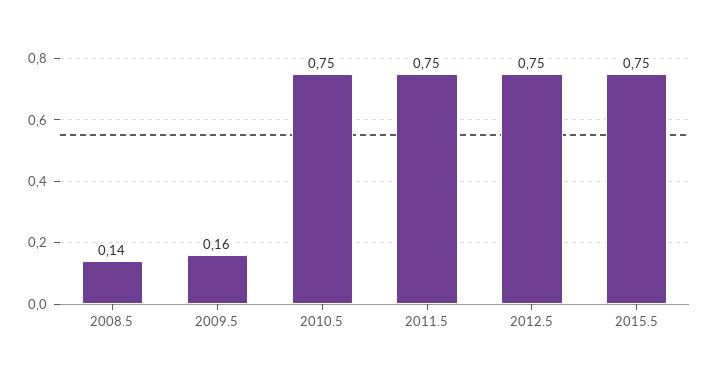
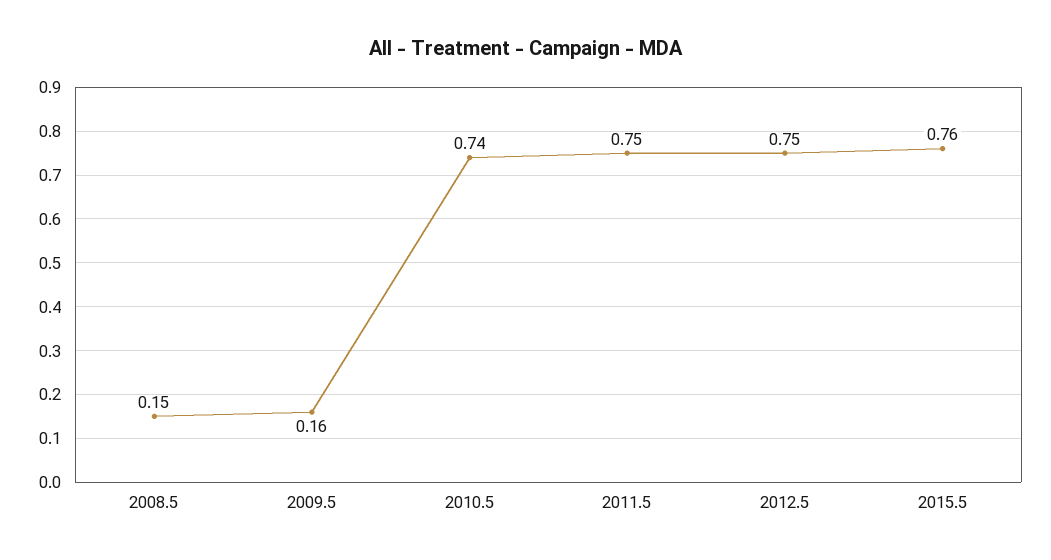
  {
-   "2008.5": 0.14,
+   "2008.5": 0.15,
    "2009.5": 0.16,
-   "2010.5": 0.75,
+   "2010.5": 0.74,
    "2011.5": 0.75,
    "2012.5": 0.75,
-   "2015.5": 0.75
+   "2015.5": 0.76
  }

